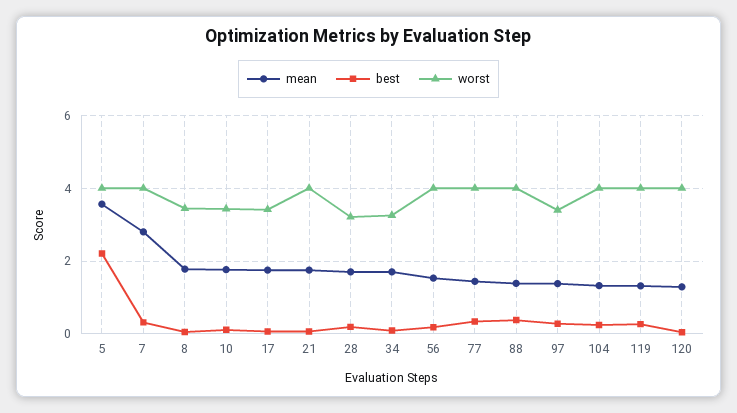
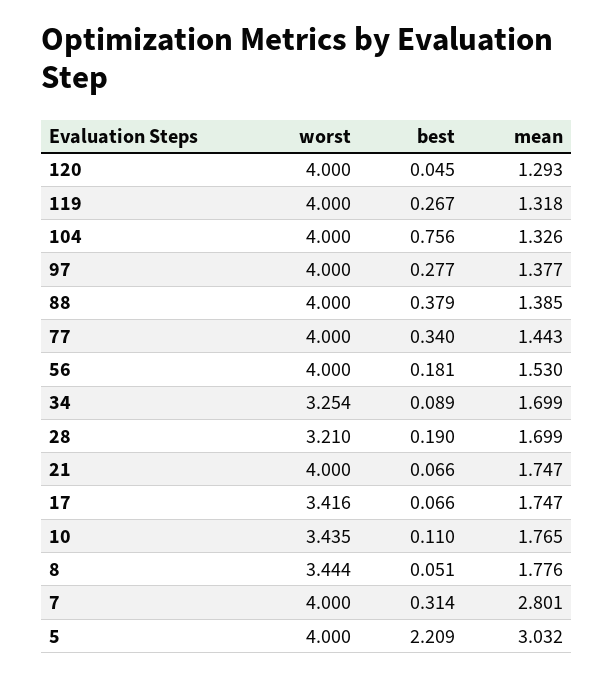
  {
    "mean": {
-     "5": 3.6,
+     "5": 3.032,
      "7": 2.801,
      "8": 1.776,
      "10": 1.765,
      "17": 1.747,
      "21": 1.747,
      "28": 1.699,
      "34": 1.699,
      "56": 1.53,
      "77": 1.443,
      "88": 1.385,
      "97": 1.377,
      "104": 1.326,
      "119": 1.318,
      "120": 1.293
    },
    "best": {
      "5": 2.209,
      "7": 0.314,
      "8": 0.051,
      "10": 0.11,
      "17": 0.066,
      "21": 0.066,
      "28": 0.19,
      "34": 0.089,
      "56": 0.181,
      "77": 0.34,
      "88": 0.379,
      "97": 0.277,
-     "104": 0.2,
+     "104": 0.756,
      "119": 0.267,
      "120": 0.045
    },
    "worst": {
      "5": 4,
      "7": 4,
      "8": 3.444,
      "10": 3.435,
      "17": 3.416,
      "21": 4,
      "28": 3.21,
      "34": 3.254,
      "56": 4,
      "77": 4,
      "88": 4,
-     "97": 3.4,
+     "97": 4,
      "104": 4,
      "119": 4,
      "120": 4
    }
  }

